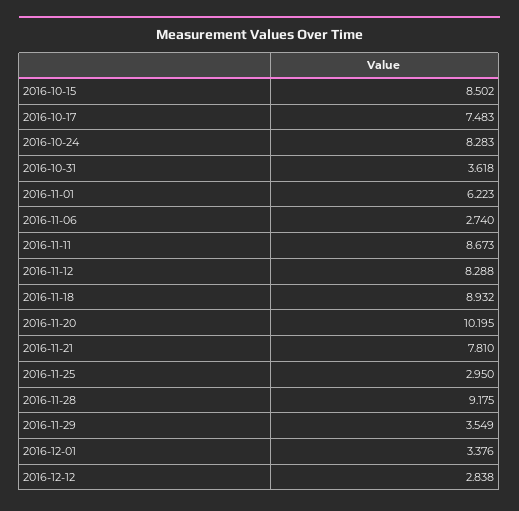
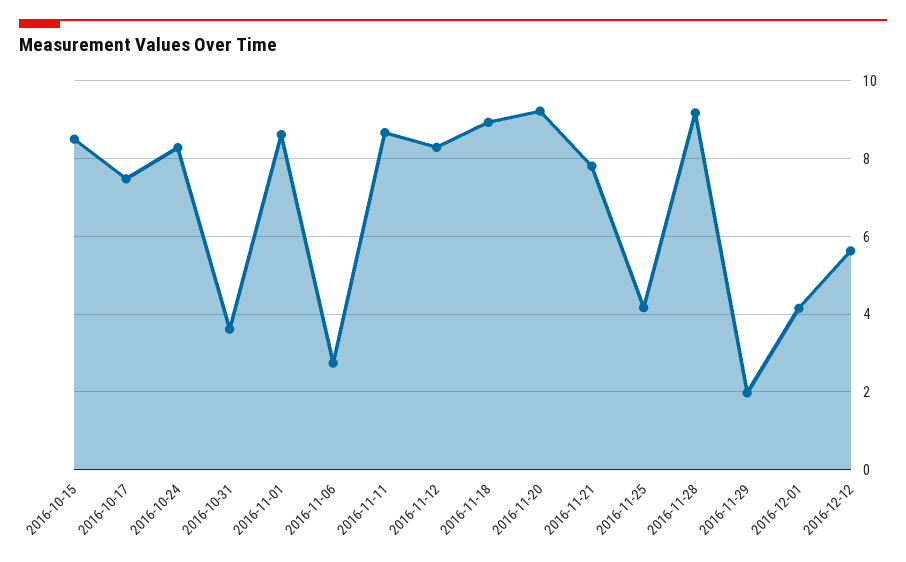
  {
    "2016-10-15": 8.502,
    "2016-10-17": 7.483,
    "2016-10-24": 8.283,
    "2016-10-31": 3.618,
-   "2016-11-01": 6.223,
+   "2016-11-01": 8.6,
    "2016-11-06": 2.74,
    "2016-11-11": 8.673,
    "2016-11-12": 8.288,
    "2016-11-18": 8.932,
-   "2016-11-20": 10.195,
+   "2016-11-20": 9.2,
    "2016-11-21": 7.81,
-   "2016-11-25": 2.95,
+   "2016-11-25": 4.2,
    "2016-11-28": 9.175,
-   "2016-11-29": 3.549,
+   "2016-11-29": 2,
-   "2016-12-01": 3.376,
+   "2016-12-01": 4.2,
-   "2016-12-12": 2.838
+   "2016-12-12": 5.6
  }

